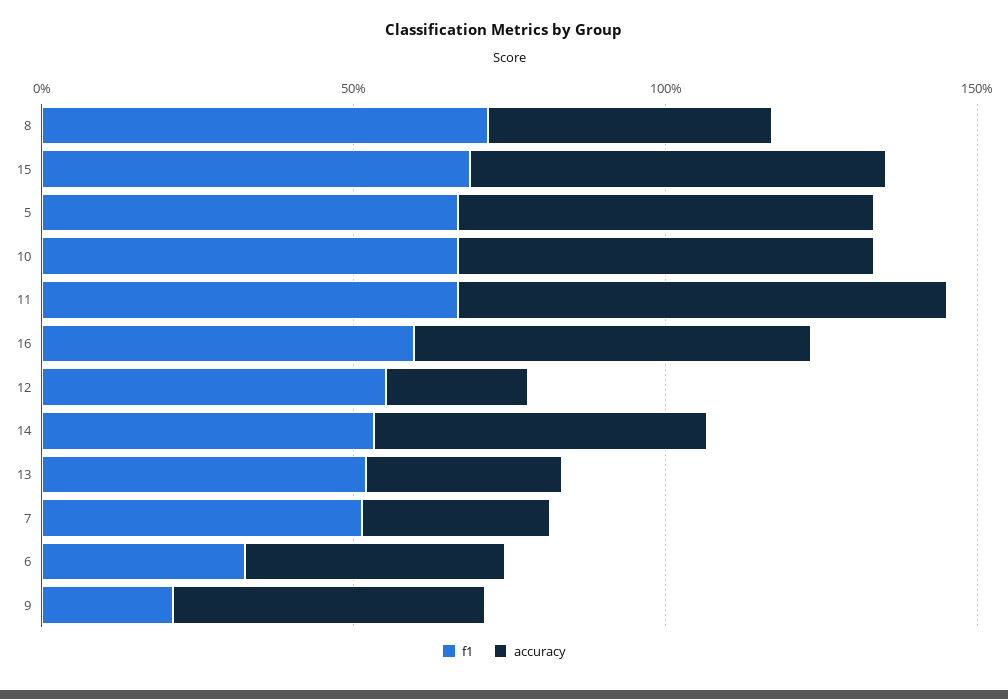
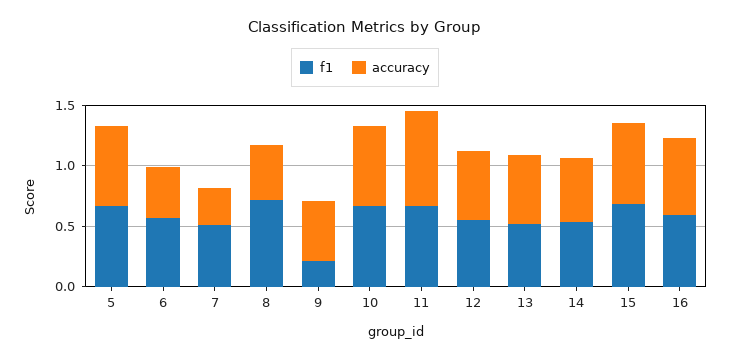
  {
    "f1": {
      "8": 0.7,
      "15": 0.7,
      "5": 0.7,
      "10": 0.7,
      "11": 0.7,
      "16": 0.6,
      "12": 0.6,
      "14": 0.5,
      "13": 0.5,
      "7": 0.5,
-     "6": 0.3,
+     "6": 0.6,
      "9": 0.2
    },
    "accuracy": {
      "8": 0.5,
      "15": 0.7,
      "5": 0.7,
      "10": 0.7,
      "11": 0.8,
      "16": 0.6,
-     "12": 0.2,
+     "12": 0.6,
      "14": 0.5,
-     "13": 0.3,
+     "13": 0.6,
      "7": 0.3,
      "6": 0.4,
      "9": 0.5
    }
  }

